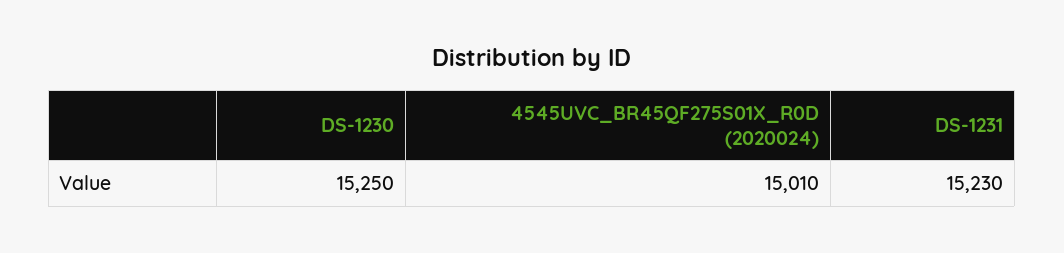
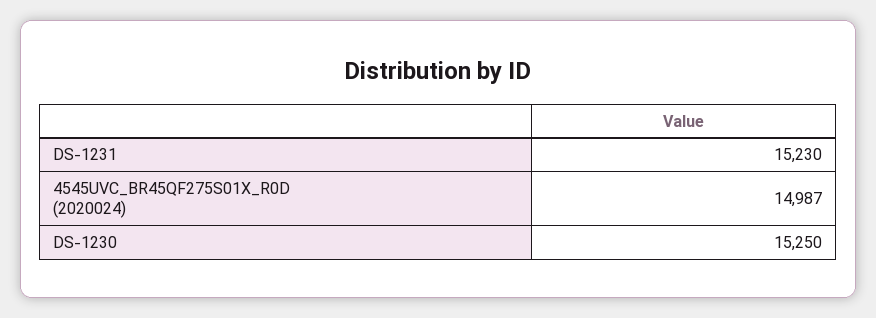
  {
    "DS-1230": 15250,
-   "4545UVC_BR45QF275S01X_R0D (2020024)": 15010,
+   "4545UVC_BR45QF275S01X_R0D (2020024)": 14987,
    "DS-1231": 15230
  }

